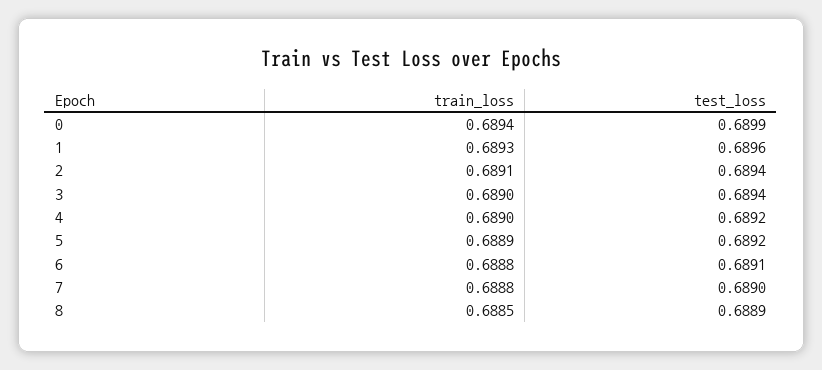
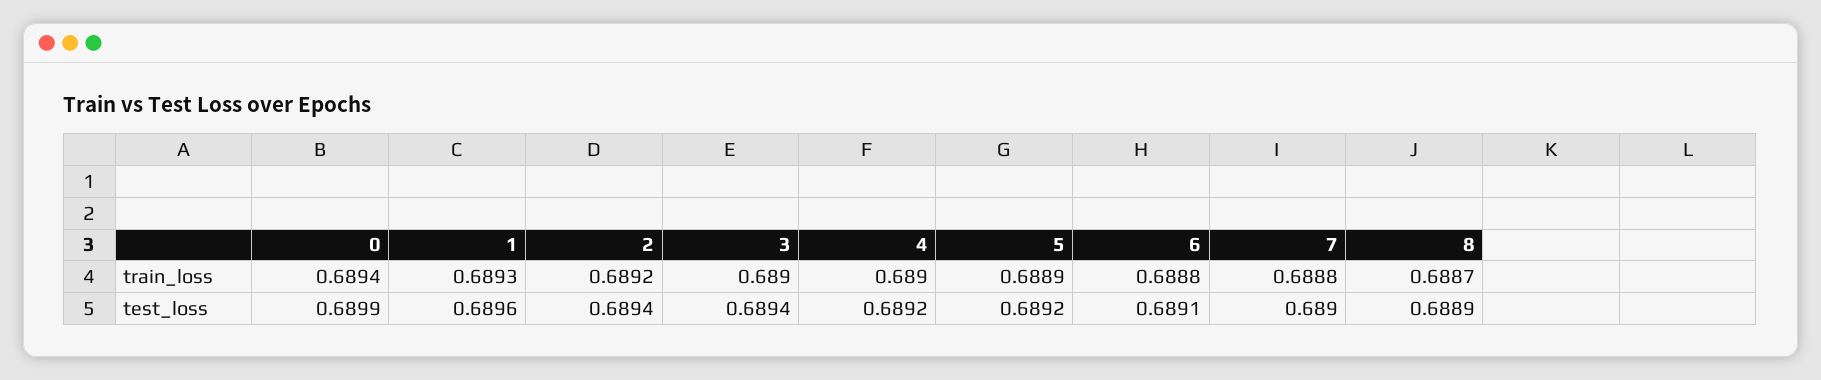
  {
    "train_loss": {
      "0": 0.6894,
      "1": 0.6893,
-     "2": 0.6891,
+     "2": 0.6892,
      "3": 0.689,
      "4": 0.689,
      "5": 0.6889,
      "6": 0.6888,
      "7": 0.6888,
-     "8": 0.6885
+     "8": 0.6887
    },
    "test_loss": {
      "0": 0.6899,
      "1": 0.6896,
      "2": 0.6894,
      "3": 0.6894,
      "4": 0.6892,
      "5": 0.6892,
      "6": 0.6891,
      "7": 0.689,
      "8": 0.6889
    }
  }

